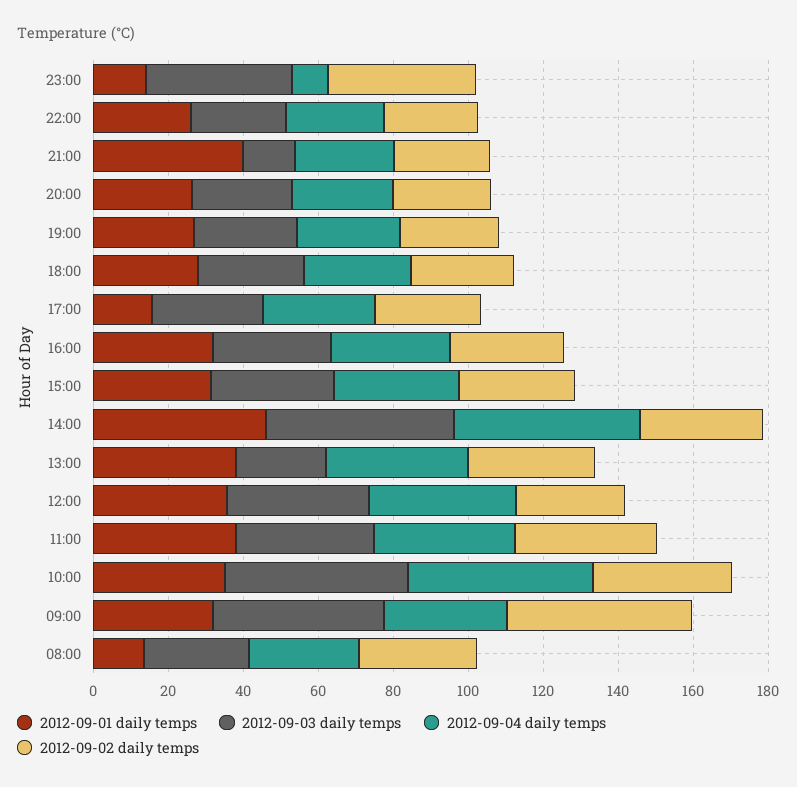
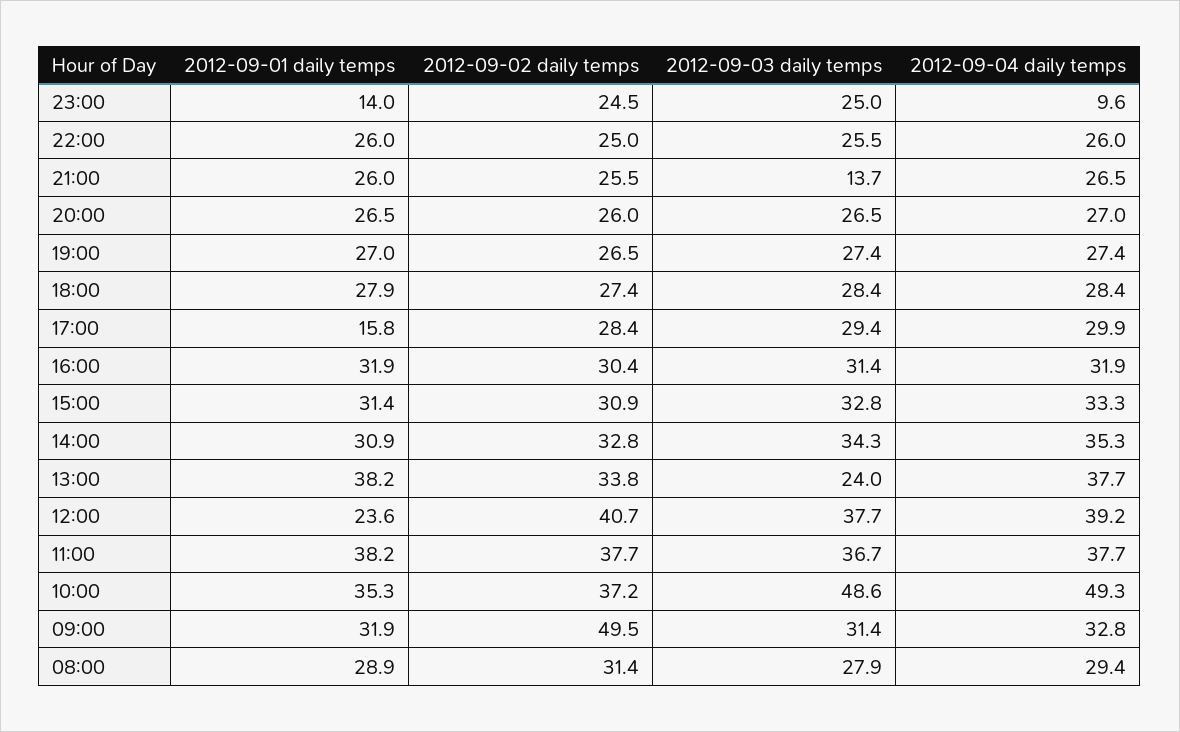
  {
    "2012-09-01 daily temps": {
      "23:00": 14,
      "22:00": 26,
-     "21:00": 40,
+     "21:00": 26,
      "20:00": 26.5,
      "19:00": 27,
      "18:00": 27.9,
      "17:00": 15.8,
      "16:00": 31.9,
      "15:00": 31.4,
-     "14:00": 45,
+     "14:00": 30.9,
      "13:00": 38.2,
-     "12:00": 35,
+     "12:00": 23.6,
      "11:00": 38.2,
      "10:00": 35.3,
      "09:00": 31.9,
-     "08:00": 15
+     "08:00": 28.9
    },
    "2012-09-03 daily temps": {
-     "23:00": 40,
+     "23:00": 25,
      "22:00": 25.5,
      "21:00": 13.7,
      "20:00": 26.5,
      "19:00": 27.4,
      "18:00": 28.4,
      "17:00": 29.4,
      "16:00": 31.4,
      "15:00": 32.8,
-     "14:00": 50,
+     "14:00": 34.3,
      "13:00": 24,
      "12:00": 37.7,
      "11:00": 36.7,
      "10:00": 48.6,
-     "09:00": 45,
+     "09:00": 31.4,
      "08:00": 27.9
    },
    "2012-09-04 daily temps": {
      "23:00": 9.6,
      "22:00": 26,
      "21:00": 26.5,
      "20:00": 27,
      "19:00": 27.4,
      "18:00": 28.4,
      "17:00": 29.9,
      "16:00": 31.9,
      "15:00": 33.3,
-     "14:00": 50,
+     "14:00": 35.3,
      "13:00": 37.7,
      "12:00": 39.2,
      "11:00": 37.7,
      "10:00": 49.3,
      "09:00": 32.8,
      "08:00": 29.4
    },
    "2012-09-02 daily temps": {
-     "23:00": 40,
+     "23:00": 24.5,
      "22:00": 25,
      "21:00": 25.5,
      "20:00": 26,
      "19:00": 26.5,
      "18:00": 27.4,
      "17:00": 28.4,
      "16:00": 30.4,
      "15:00": 30.9,
      "14:00": 32.8,
      "13:00": 33.8,
-     "12:00": 30,
+     "12:00": 40.7,
      "11:00": 37.7,
      "10:00": 37.2,
      "09:00": 49.5,
      "08:00": 31.4
    }
  }

